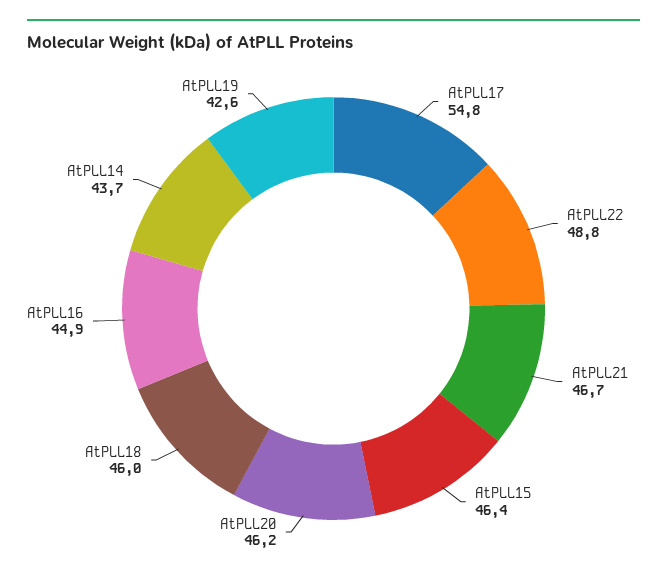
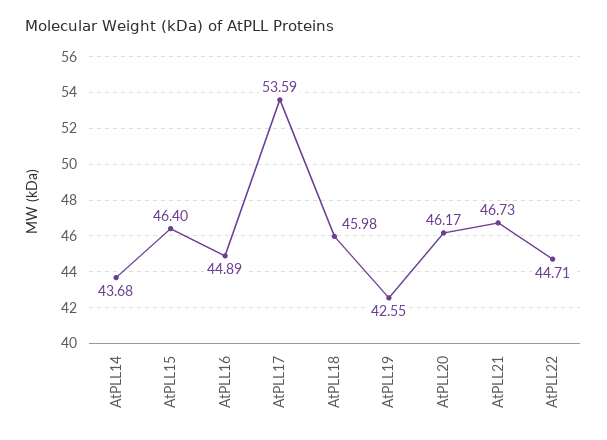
  {
-   "AtPLL17": 54.8,
+   "AtPLL17": 53.59,
-   "AtPLL22": 48.8,
+   "AtPLL22": 44.71,
    "AtPLL21": 46.73,
    "AtPLL15": 46.4,
    "AtPLL20": 46.17,
    "AtPLL18": 45.98,
    "AtPLL16": 44.89,
    "AtPLL14": 43.68,
    "AtPLL19": 42.55
  }

